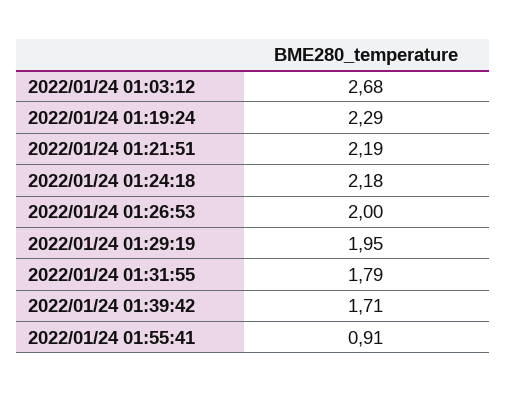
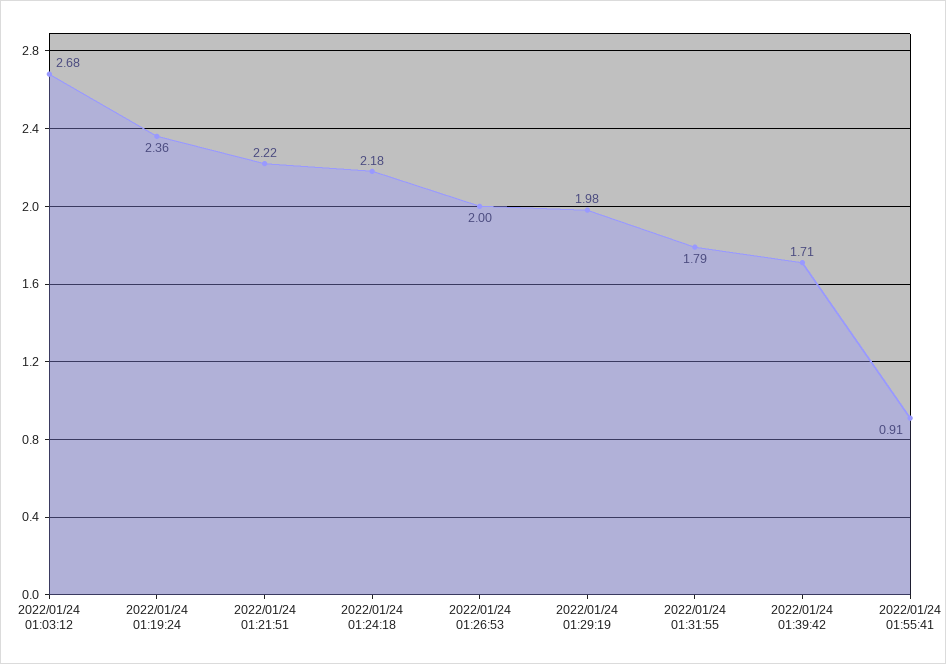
  {
    "2022/01/24 01:03:12": 2.68,
-   "2022/01/24 01:19:24": 2.29,
+   "2022/01/24 01:19:24": 2.36,
-   "2022/01/24 01:21:51": 2.19,
+   "2022/01/24 01:21:51": 2.22,
    "2022/01/24 01:24:18": 2.18,
    "2022/01/24 01:26:53": 2,
-   "2022/01/24 01:29:19": 1.95,
+   "2022/01/24 01:29:19": 1.98,
    "2022/01/24 01:31:55": 1.79,
    "2022/01/24 01:39:42": 1.71,
    "2022/01/24 01:55:41": 0.91
  }

